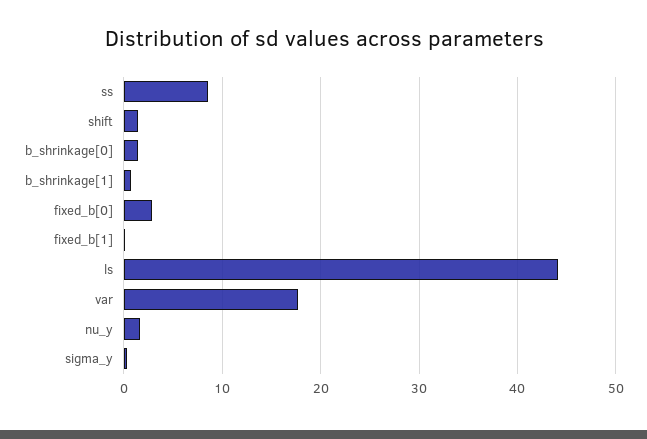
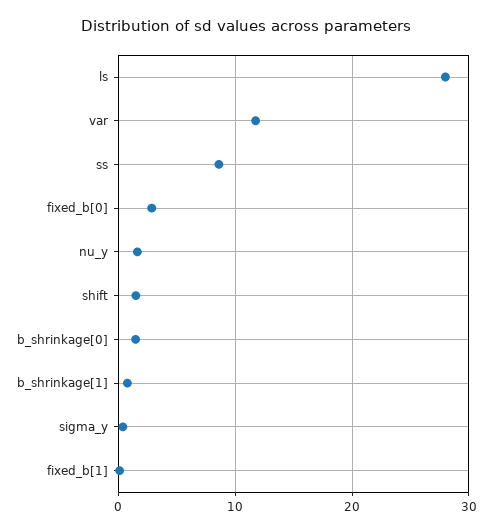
  {
    "ss": 9,
    "shift": 1,
    "b_shrinkage[0]": 1,
    "b_shrinkage[1]": 1,
    "fixed_b[0]": 3,
    "fixed_b[1]": 0,
-   "ls": 44,
+   "ls": 28,
-   "var": 18,
+   "var": 12,
    "nu_y": 2,
    "sigma_y": 0
  }

